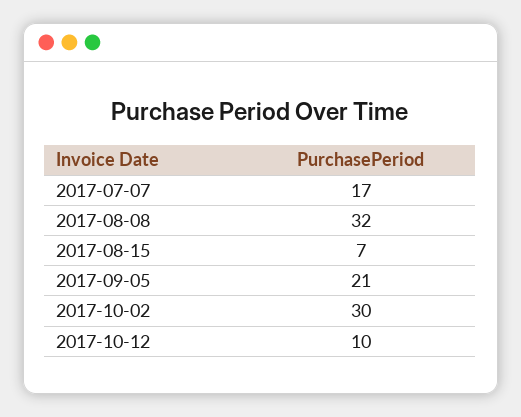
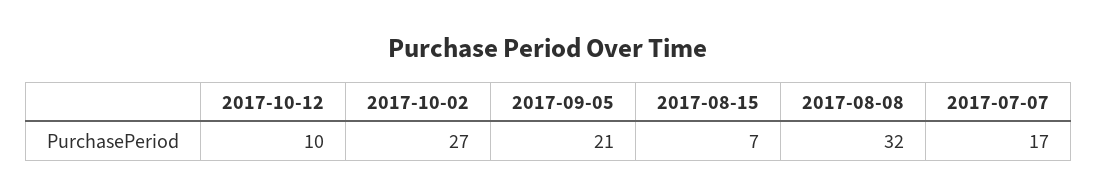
  {
    "2017-07-07": 17,
    "2017-08-08": 32,
    "2017-08-15": 7,
    "2017-09-05": 21,
-   "2017-10-02": 30,
+   "2017-10-02": 27,
    "2017-10-12": 10
  }

